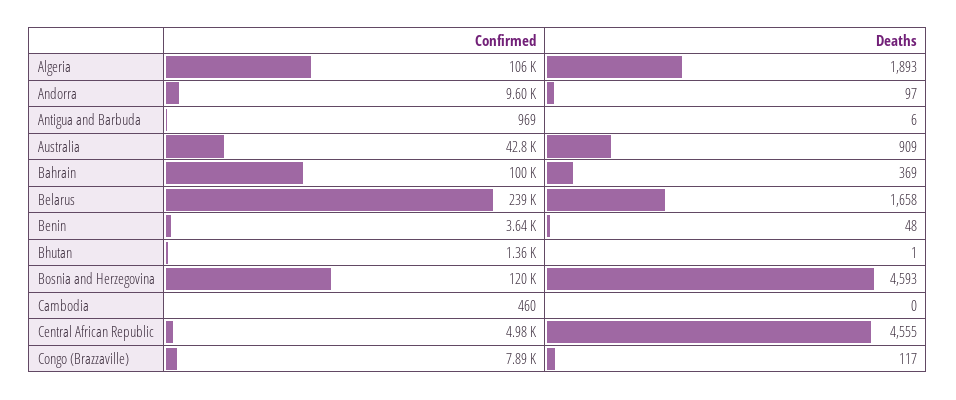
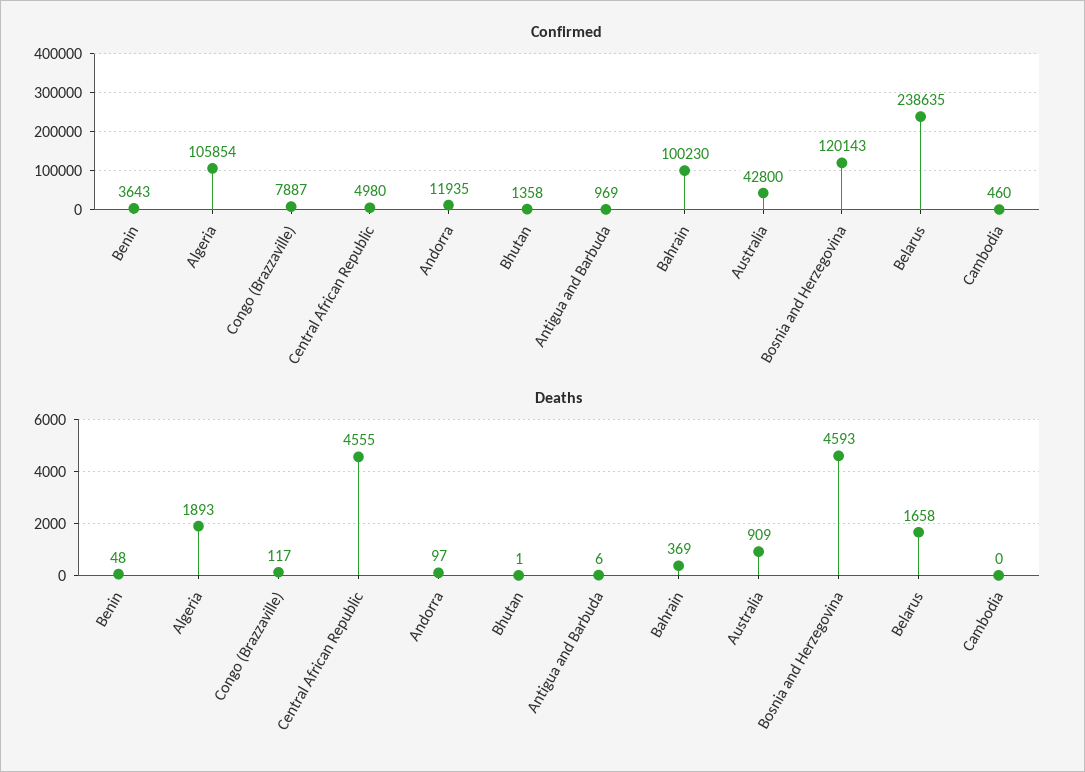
  {
    "Confirmed": {
      "Algeria": 105854,
-     "Andorra": 9600,
+     "Andorra": 11935,
      "Antigua and Barbuda": 969,
      "Australia": 42800,
      "Bahrain": 100230,
      "Belarus": 238635,
      "Benin": 3643,
      "Bhutan": 1358,
      "Bosnia and Herzegovina": 120143,
      "Cambodia": 460,
      "Central African Republic": 4980,
      "Congo (Brazzaville)": 7887
    },
    "Deaths": {
      "Algeria": 1893,
      "Andorra": 97,
      "Antigua and Barbuda": 6,
      "Australia": 909,
      "Bahrain": 369,
      "Belarus": 1658,
      "Benin": 48,
      "Bhutan": 1,
      "Bosnia and Herzegovina": 4593,
      "Cambodia": 0,
      "Central African Republic": 4555,
      "Congo (Brazzaville)": 117
    }
  }

